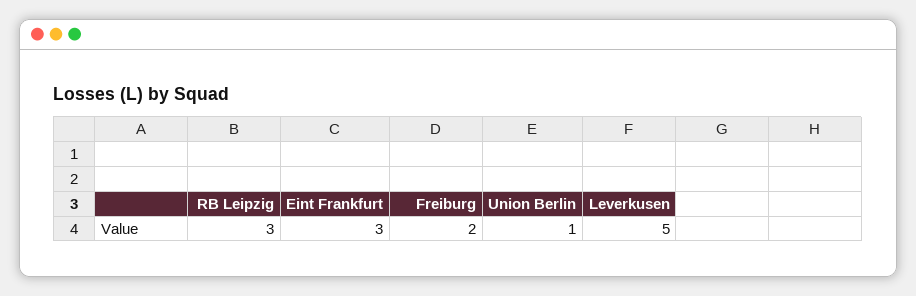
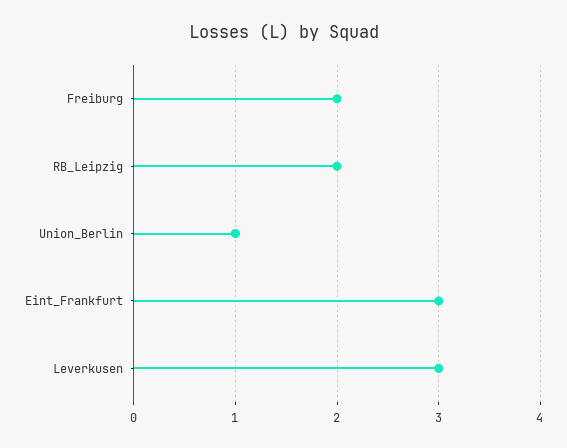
  {
-   "RB Leipzig": 3,
+   "RB Leipzig": 2,
    "Eint Frankfurt": 3,
    "Freiburg": 2,
    "Union Berlin": 1,
-   "Leverkusen": 5
+   "Leverkusen": 3
  }

